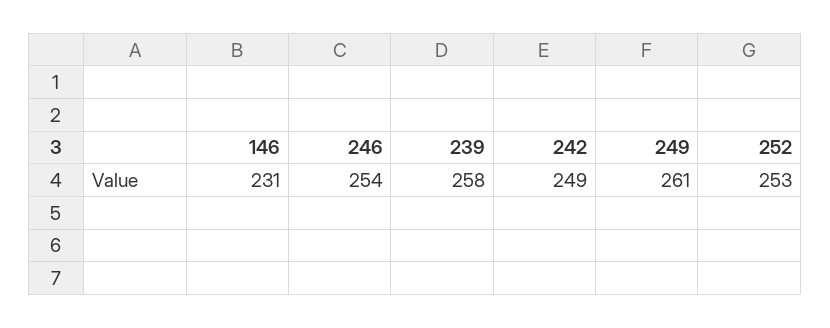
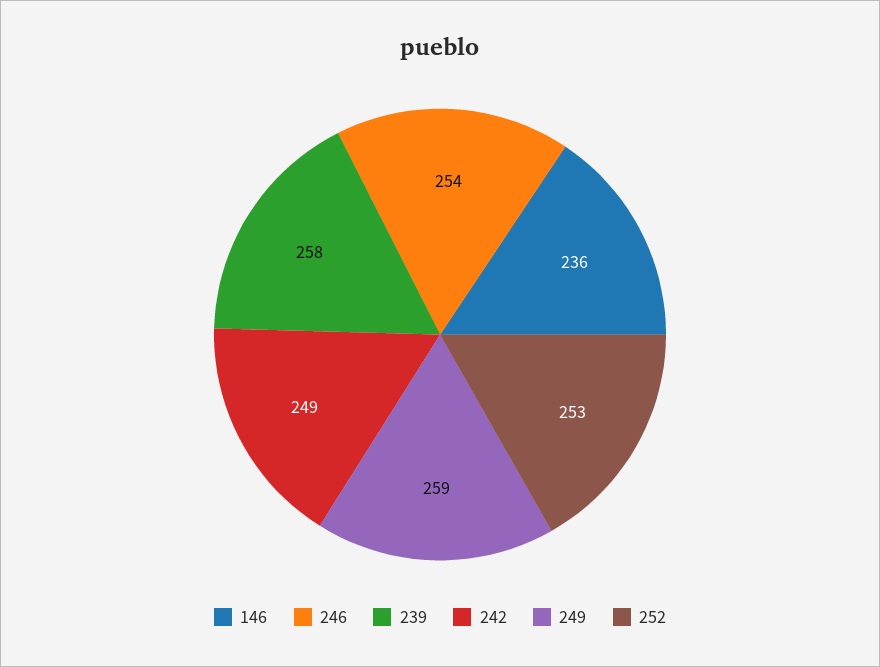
  {
-   "146": 231,
+   "146": 236,
    "246": 254,
    "239": 258,
    "242": 249,
-   "249": 261,
+   "249": 259,
    "252": 253
  }

